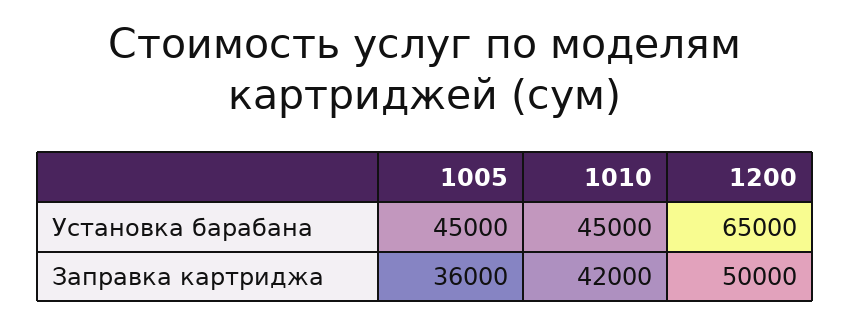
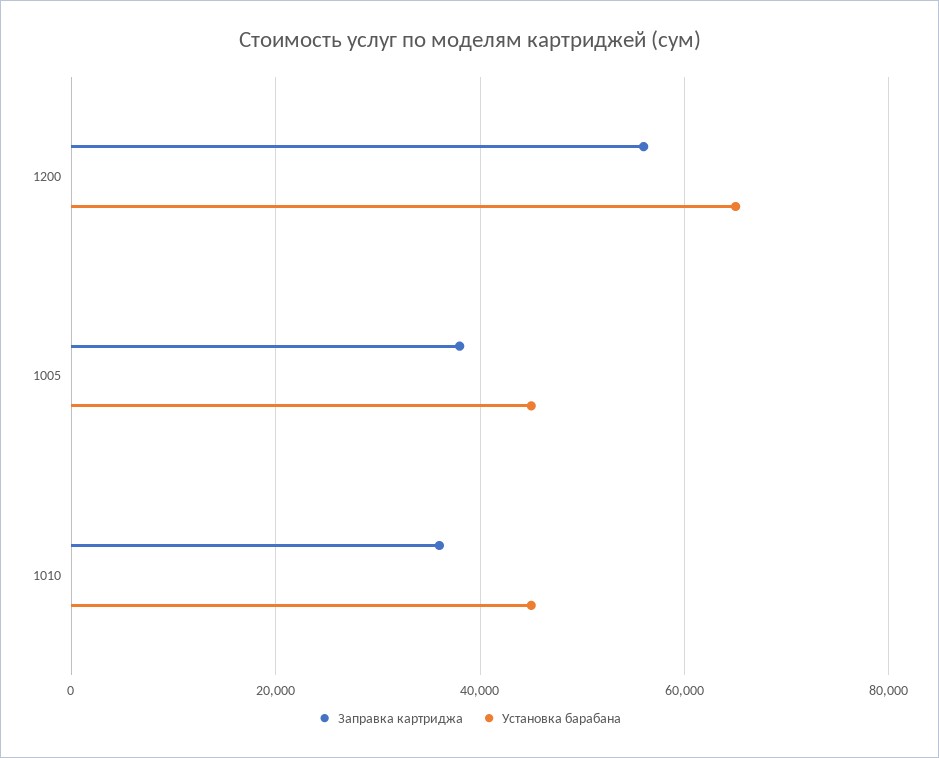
  {
    "Установка барабана": {
      "1005": 45000,
      "1010": 45000,
      "1200": 65000
    },
    "Заправка картриджа": {
-     "1005": 36000,
+     "1005": 38000,
-     "1010": 42000,
+     "1010": 36000,
-     "1200": 50000
+     "1200": 56000
    }
  }

